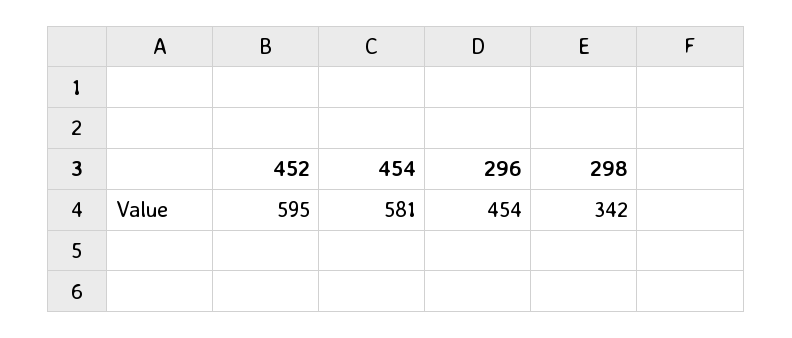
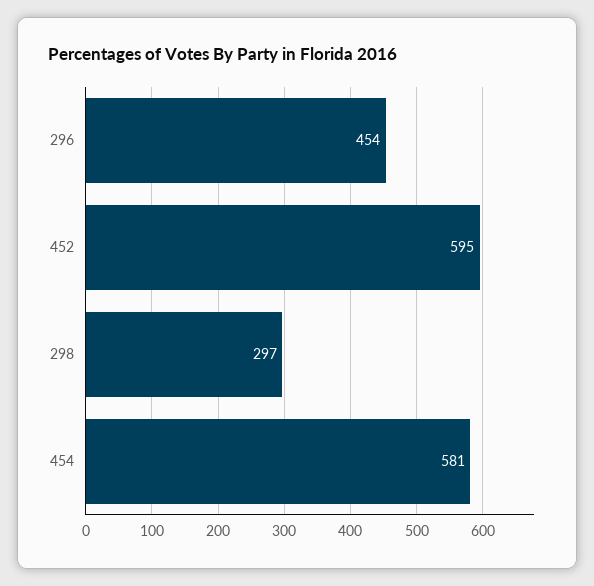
  {
    "452": 595,
    "454": 581,
    "296": 454,
-   "298": 342
+   "298": 297
  }

